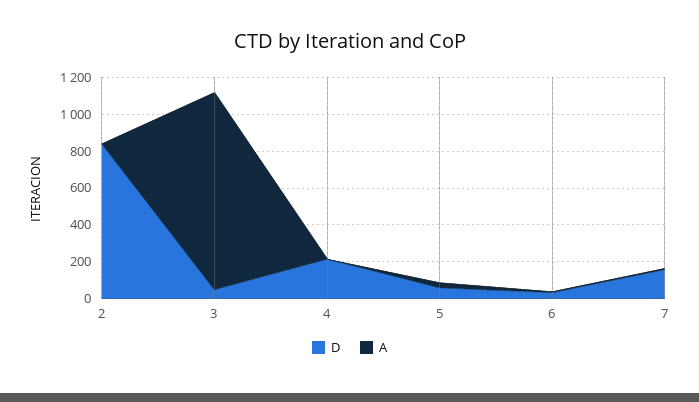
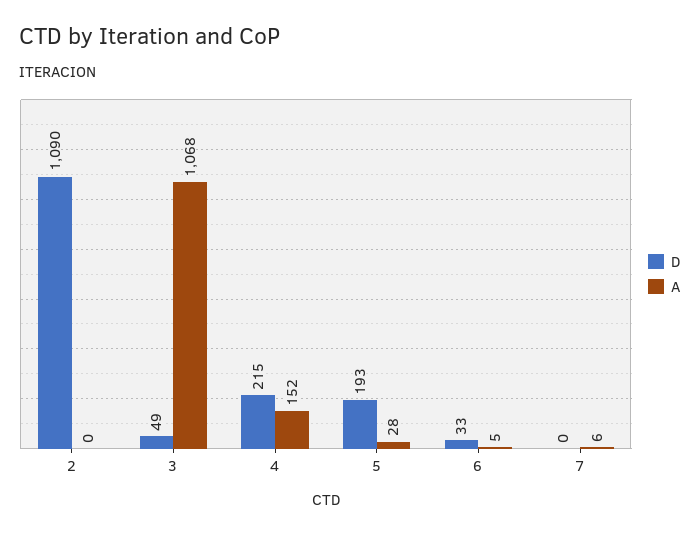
  {
    "D": {
-     "2": 850,
+     "2": 1090,
      "3": 49,
      "4": 215,
-     "5": 50,
+     "5": 193,
      "6": 33,
-     "7": 150
+     "7": 0
    },
    "A": {
      "2": 0,
      "3": 1068,
-     "4": 0,
+     "4": 152,
      "5": 28,
      "6": 5,
      "7": 6
    }
  }

